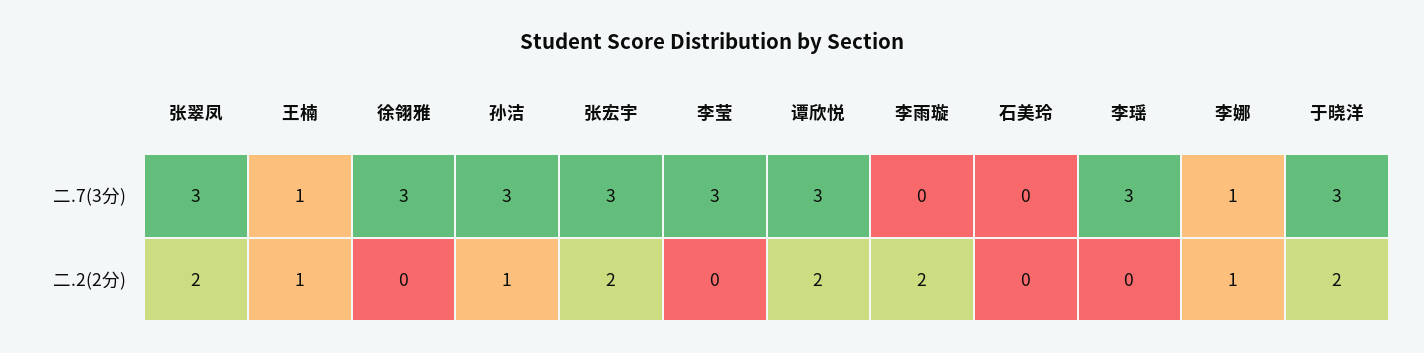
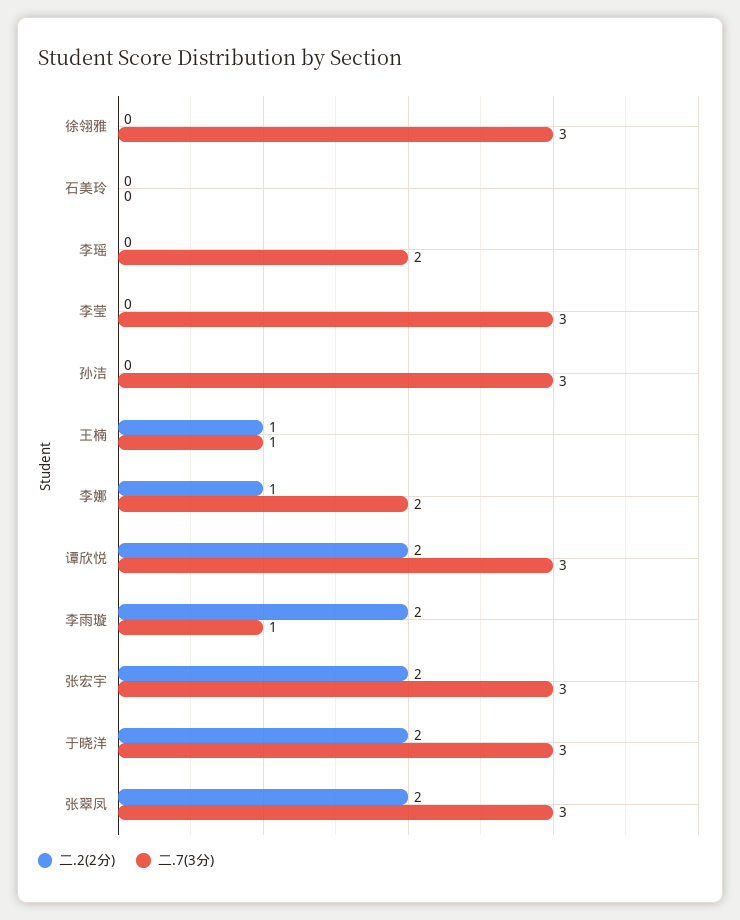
  {
    "二.7(3分)": {
      "张翠凤": 3,
      "王楠": 1,
      "徐翎雅": 3,
      "孙洁": 3,
      "张宏宇": 3,
      "李莹": 3,
      "谭欣悦": 3,
-     "李雨璇": 0,
+     "李雨璇": 1,
      "石美玲": 0,
-     "李瑶": 3,
+     "李瑶": 2,
-     "李娜": 1,
+     "李娜": 2,
      "于晓洋": 3
    },
    "二.2(2分)": {
      "张翠凤": 2,
      "王楠": 1,
      "徐翎雅": 0,
-     "孙洁": 1,
+     "孙洁": 0,
      "张宏宇": 2,
      "李莹": 0,
      "谭欣悦": 2,
      "李雨璇": 2,
      "石美玲": 0,
      "李瑶": 0,
      "李娜": 1,
      "于晓洋": 2
    }
  }

